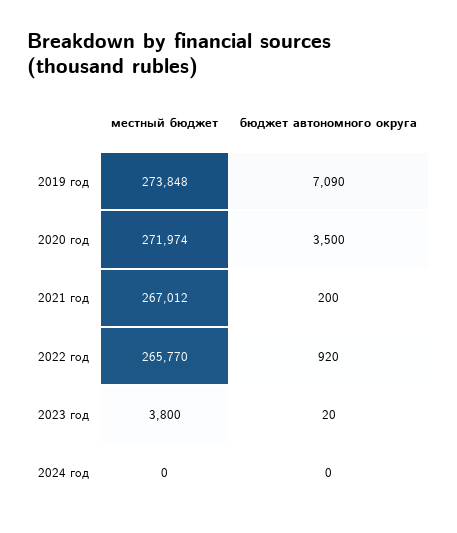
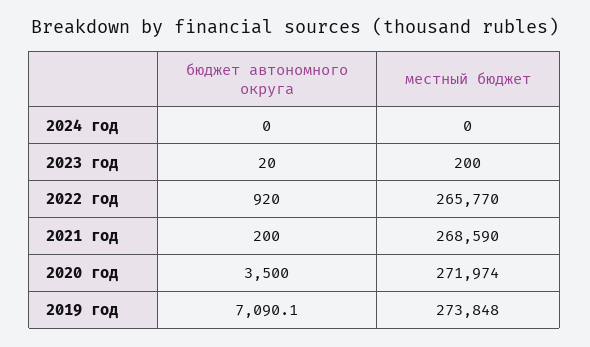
  {
    "местный бюджет": {
      "2019 год": 273848,
      "2020 год": 271974,
-     "2021 год": 267012,
+     "2021 год": 268590,
      "2022 год": 265770,
-     "2023 год": 3800,
+     "2023 год": 200,
      "2024 год": 0
    },
    "бюджет автономного округа": {
      "2019 год": 7090.1,
      "2020 год": 3500,
      "2021 год": 200,
      "2022 год": 920,
      "2023 год": 20,
      "2024 год": 0
    }
  }

